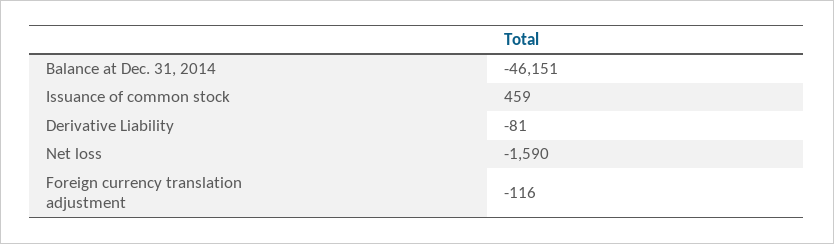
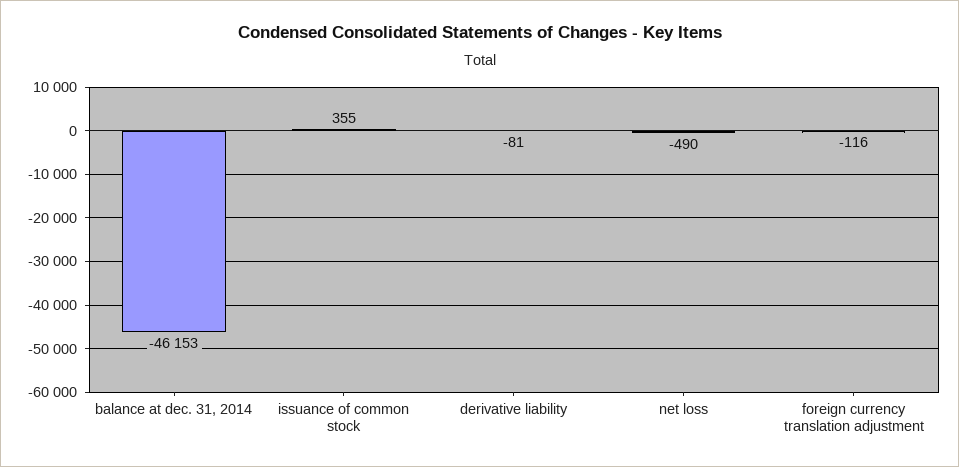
  {
-   "Balance at Dec. 31, 2014": -46151,
+   "Balance at Dec. 31, 2014": -46153,
-   "Issuance of common stock": 459,
+   "Issuance of common stock": 355,
    "Derivative Liability": -81,
-   "Net loss": -1590,
+   "Net loss": -490,
    "Foreign currency translation adjustment": -116
  }

